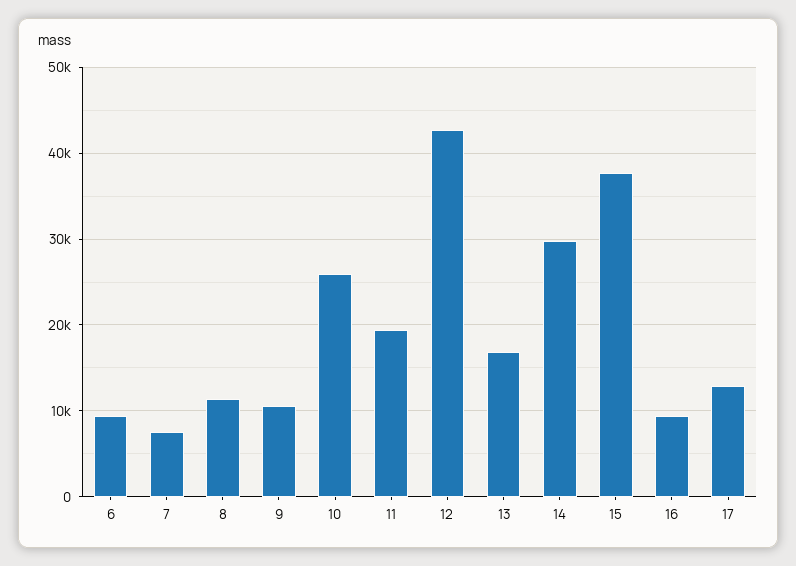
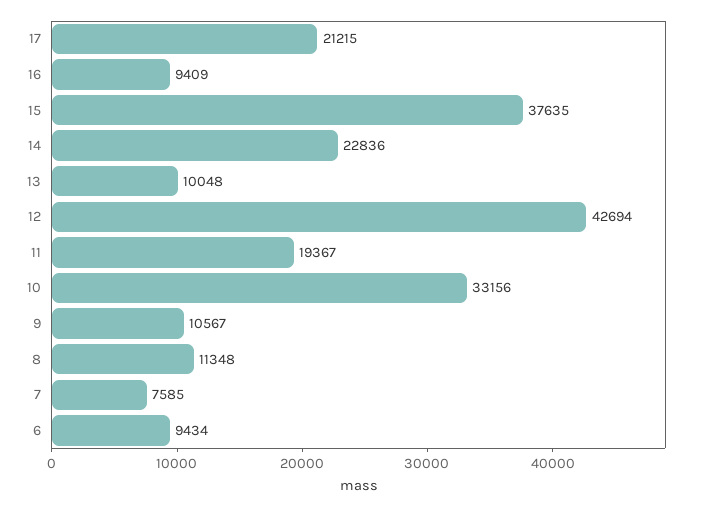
  {
    "6": 9434,
    "7": 7585,
    "8": 11348,
    "9": 10567,
-   "10": 26000,
+   "10": 33156,
    "11": 19367,
    "12": 42694,
-   "13": 17000,
+   "13": 10048,
-   "14": 30000,
+   "14": 22836,
    "15": 37635,
    "16": 9409,
-   "17": 13000
+   "17": 21215
  }

